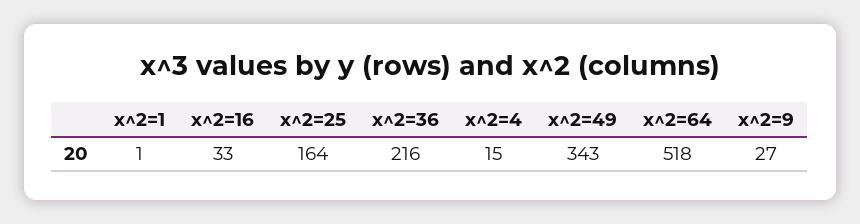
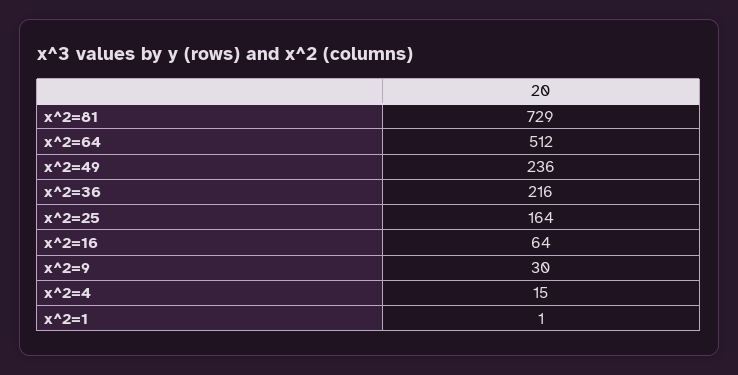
  {
    "x^2=1": 1,
-   "x^2=16": 33,
+   "x^2=16": 64,
    "x^2=25": 164,
    "x^2=36": 216,
    "x^2=4": 15,
-   "x^2=49": 343,
+   "x^2=49": 236,
-   "x^2=64": 518,
+   "x^2=64": 512,
-   "x^2=9": 27
+   "x^2=9": 30,
+   "x^2=81": 729
  }

